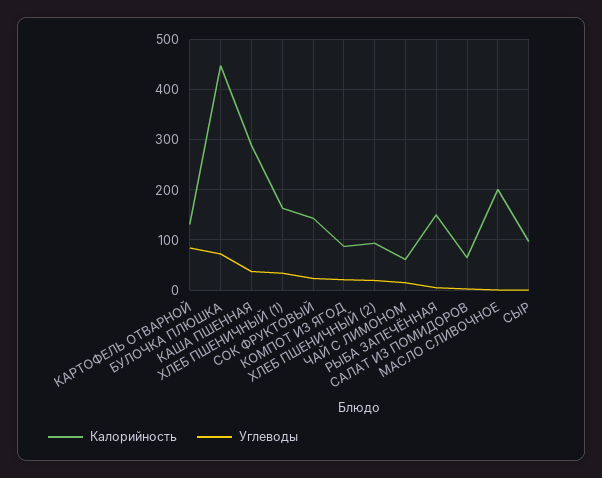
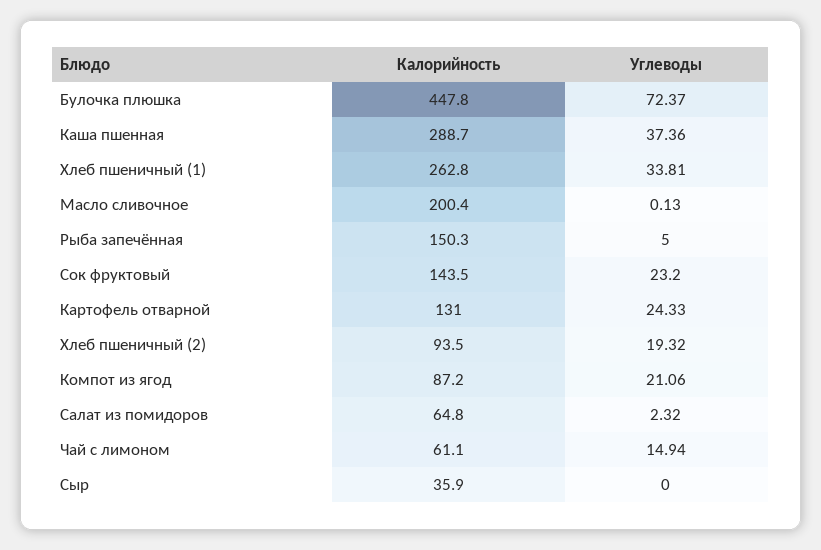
  {
    "Калорийность": {
      "КАРТОФЕЛЬ ОТВАРНОЙ": 131,
      "БУЛОЧКА ПЛЮШКА": 447.8,
      "КАША ПШЕННАЯ": 288.7,
-     "ХЛЕБ ПШЕНИЧНЫЙ (1)": 160,
+     "ХЛЕБ ПШЕНИЧНЫЙ (1)": 262.8,
      "СОК ФРУКТОВЫЙ": 143.5,
      "КОМПОТ ИЗ ЯГОД": 87.2,
      "ХЛЕБ ПШЕНИЧНЫЙ (2)": 93.5,
      "ЧАЙ С ЛИМОНОМ": 61.1,
      "РЫБА ЗАПЕЧЁННАЯ": 150.3,
      "САЛАТ ИЗ ПОМИДОРОВ": 64.8,
      "МАСЛО СЛИВОЧНОЕ": 200.4,
-     "СЫР": 100
+     "СЫР": 35.9
    },
    "Углеводы": {
-     "КАРТОФЕЛЬ ОТВАРНОЙ": 80,
+     "КАРТОФЕЛЬ ОТВАРНОЙ": 24.33,
      "БУЛОЧКА ПЛЮШКА": 72.37,
      "КАША ПШЕННАЯ": 37.36,
      "ХЛЕБ ПШЕНИЧНЫЙ (1)": 33.81,
      "СОК ФРУКТОВЫЙ": 23.2,
      "КОМПОТ ИЗ ЯГОД": 21.06,
      "ХЛЕБ ПШЕНИЧНЫЙ (2)": 19.32,
      "ЧАЙ С ЛИМОНОМ": 14.94,
      "РЫБА ЗАПЕЧЁННАЯ": 5,
      "САЛАТ ИЗ ПОМИДОРОВ": 2.32,
      "МАСЛО СЛИВОЧНОЕ": 0.13,
      "СЫР": 0
    }
  }

